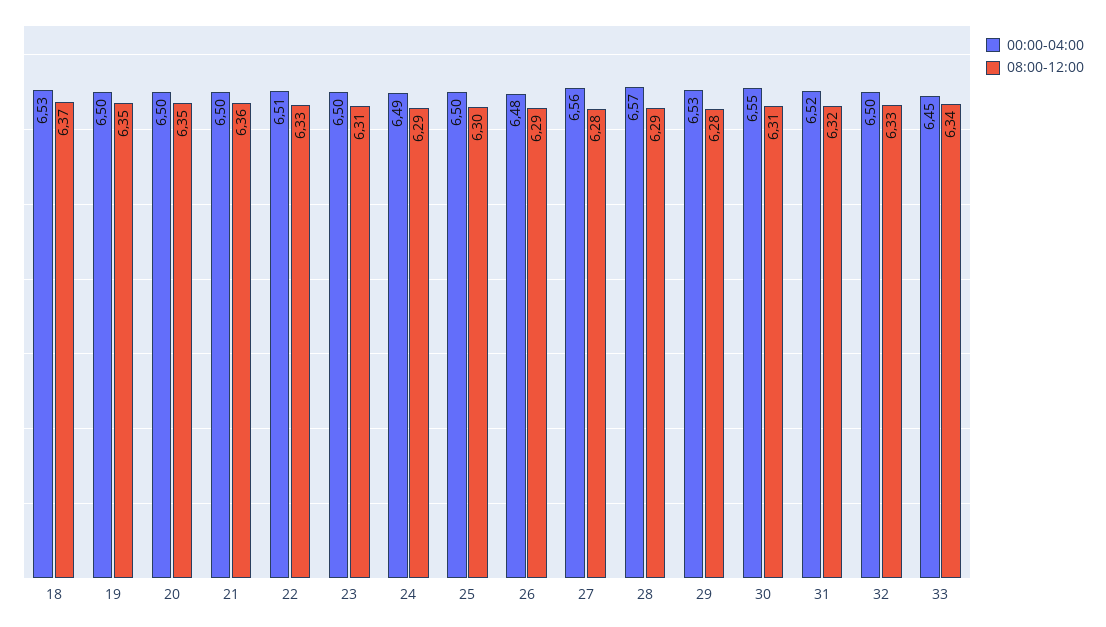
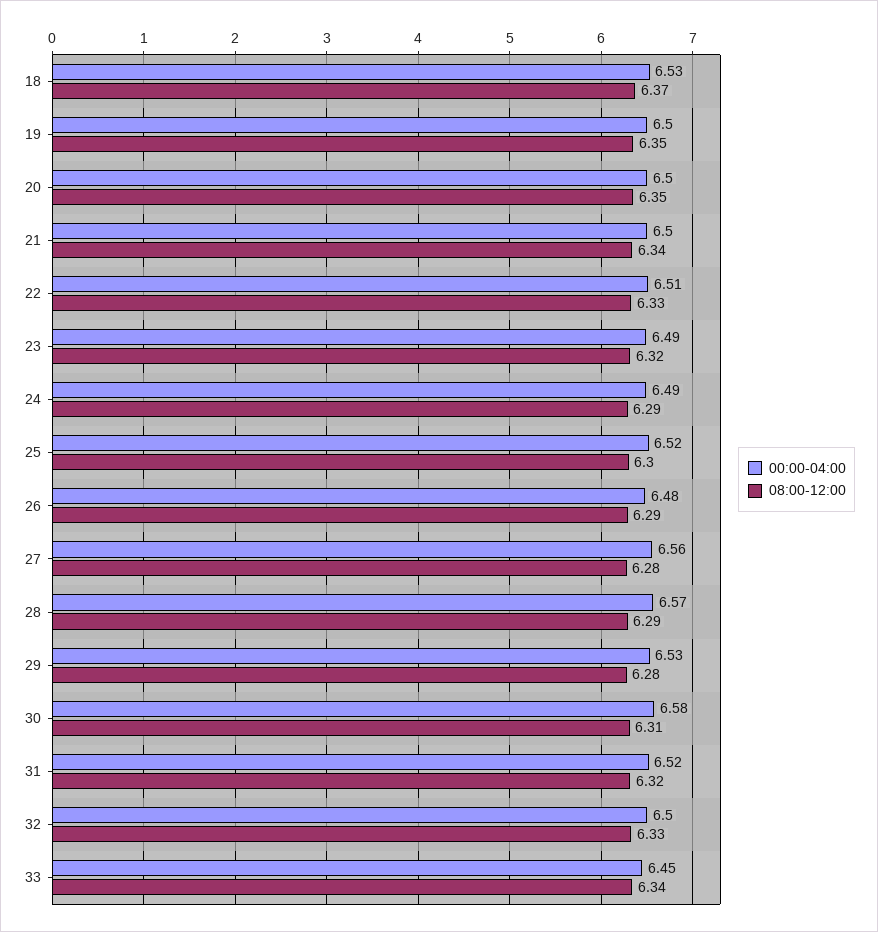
  {
    "00:00-04:00": {
      "18": 6.53,
      "19": 6.5,
      "20": 6.5,
      "21": 6.5,
      "22": 6.51,
-     "23": 6.5,
+     "23": 6.49,
      "24": 6.49,
-     "25": 6.5,
+     "25": 6.52,
      "26": 6.48,
      "27": 6.56,
      "28": 6.57,
      "29": 6.53,
-     "30": 6.55,
+     "30": 6.58,
      "31": 6.52,
      "32": 6.5,
      "33": 6.45
    },
    "08:00-12:00": {
      "18": 6.37,
      "19": 6.35,
      "20": 6.35,
-     "21": 6.36,
+     "21": 6.34,
      "22": 6.33,
-     "23": 6.31,
+     "23": 6.32,
      "24": 6.29,
      "25": 6.3,
      "26": 6.29,
      "27": 6.28,
      "28": 6.29,
      "29": 6.28,
      "30": 6.31,
      "31": 6.32,
      "32": 6.33,
      "33": 6.34
    }
  }

